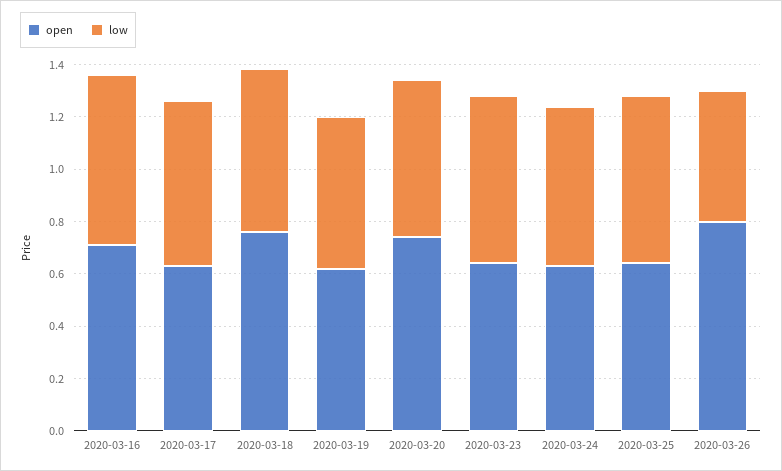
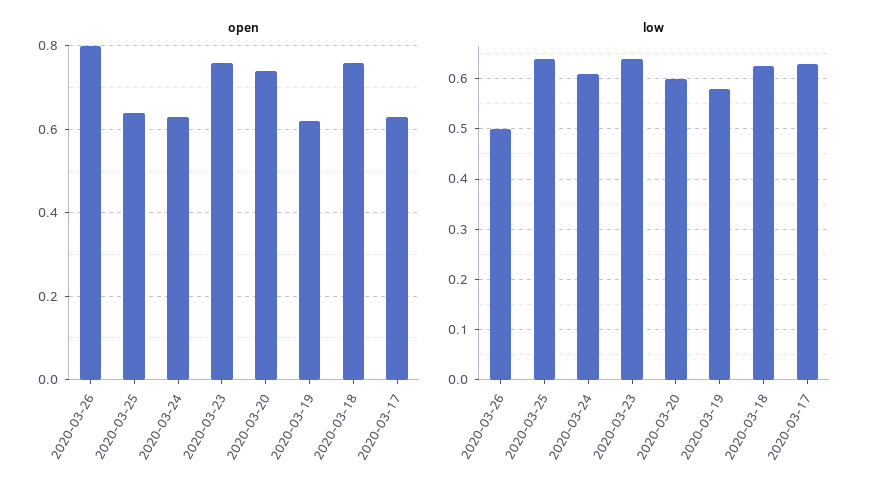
  {
    "open": {
-     "2020-03-16": 0.7,
      "2020-03-17": 0.65,
      "2020-03-18": 0.75,
      "2020-03-19": 0.6,
      "2020-03-20": 0.75,
-     "2020-03-23": 0.65,
+     "2020-03-23": 0.75,
      "2020-03-24": 0.65,
      "2020-03-25": 0.65,
      "2020-03-26": 0.8
    },
    "low": {
-     "2020-03-16": 0.65,
      "2020-03-17": 0.64,
      "2020-03-18": 0.62,
      "2020-03-19": 0.58,
      "2020-03-20": 0.6,
      "2020-03-23": 0.64,
      "2020-03-24": 0.62,
      "2020-03-25": 0.64,
      "2020-03-26": 0.5
    }
  }

